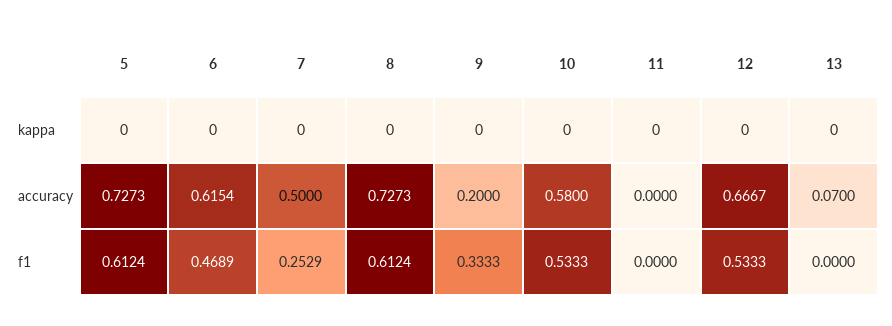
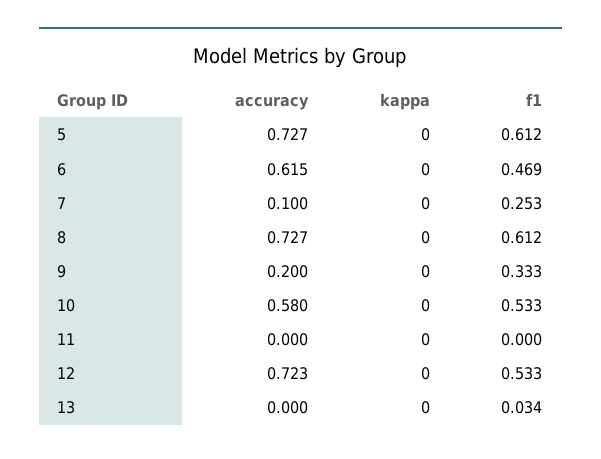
  {
    "5": {
      "kappa": 0,
      "accuracy": 0.7273,
      "f1": 0.6124
    },
    "6": {
      "kappa": 0,
      "accuracy": 0.6154,
      "f1": 0.4689
    },
    "7": {
      "kappa": 0,
-     "accuracy": 0.5,
+     "accuracy": 0.1,
      "f1": 0.2529
    },
    "8": {
      "kappa": 0,
      "accuracy": 0.7273,
      "f1": 0.6124
    },
    "9": {
      "kappa": 0,
      "accuracy": 0.2,
      "f1": 0.3333
    },
    "10": {
      "kappa": 0,
      "accuracy": 0.58,
      "f1": 0.5333
    },
    "11": {
      "kappa": 0,
      "accuracy": 0,
      "f1": 0
    },
    "12": {
      "kappa": 0,
-     "accuracy": 0.6667,
+     "accuracy": 0.723,
      "f1": 0.5333
    },
    "13": {
      "kappa": 0,
-     "accuracy": 0.07,
+     "accuracy": 0,
-     "f1": 0
+     "f1": 0.034
    }
  }

